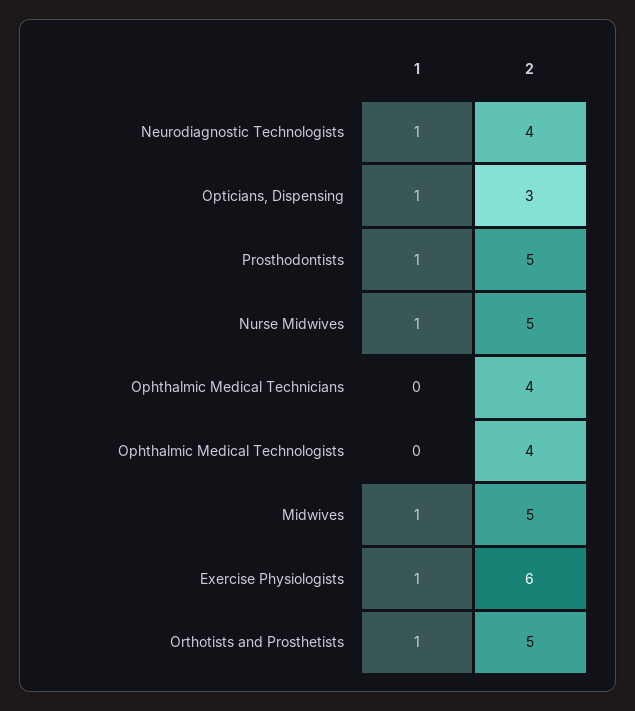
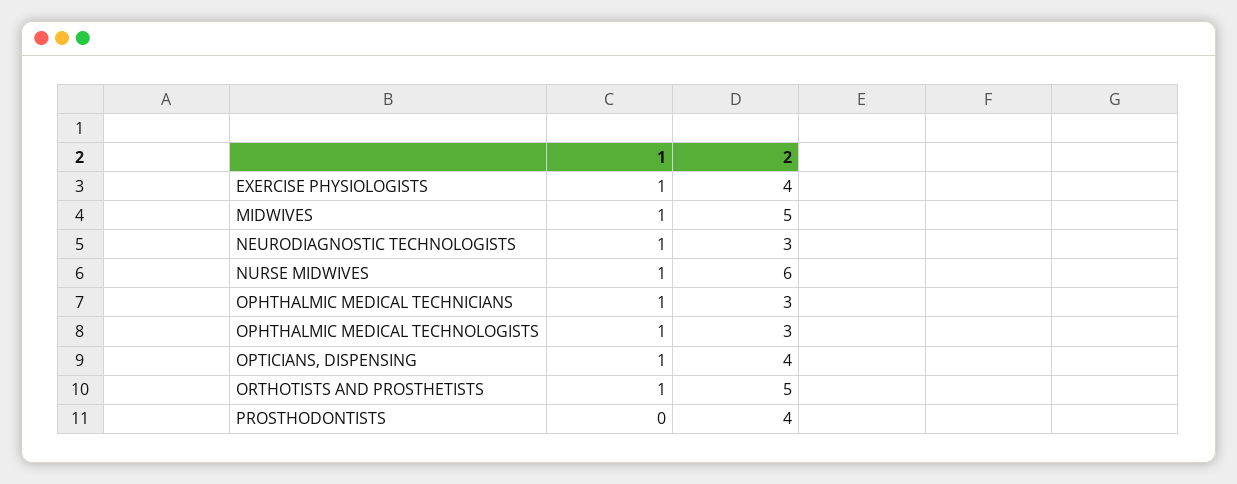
  {
    "1": {
      "Neurodiagnostic Technologists": 1,
      "Opticians, Dispensing": 1,
-     "Prosthodontists": 1,
+     "Prosthodontists": 0,
      "Nurse Midwives": 1,
-     "Ophthalmic Medical Technicians": 0,
+     "Ophthalmic Medical Technicians": 1,
-     "Ophthalmic Medical Technologists": 0,
+     "Ophthalmic Medical Technologists": 1,
      "Midwives": 1,
      "Exercise Physiologists": 1,
      "Orthotists and Prosthetists": 1
    },
    "2": {
-     "Neurodiagnostic Technologists": 4,
+     "Neurodiagnostic Technologists": 3,
-     "Opticians, Dispensing": 3,
+     "Opticians, Dispensing": 4,
-     "Prosthodontists": 5,
+     "Prosthodontists": 4,
-     "Nurse Midwives": 5,
+     "Nurse Midwives": 6,
-     "Ophthalmic Medical Technicians": 4,
+     "Ophthalmic Medical Technicians": 3,
-     "Ophthalmic Medical Technologists": 4,
+     "Ophthalmic Medical Technologists": 3,
      "Midwives": 5,
-     "Exercise Physiologists": 6,
+     "Exercise Physiologists": 4,
      "Orthotists and Prosthetists": 5
    }
  }

